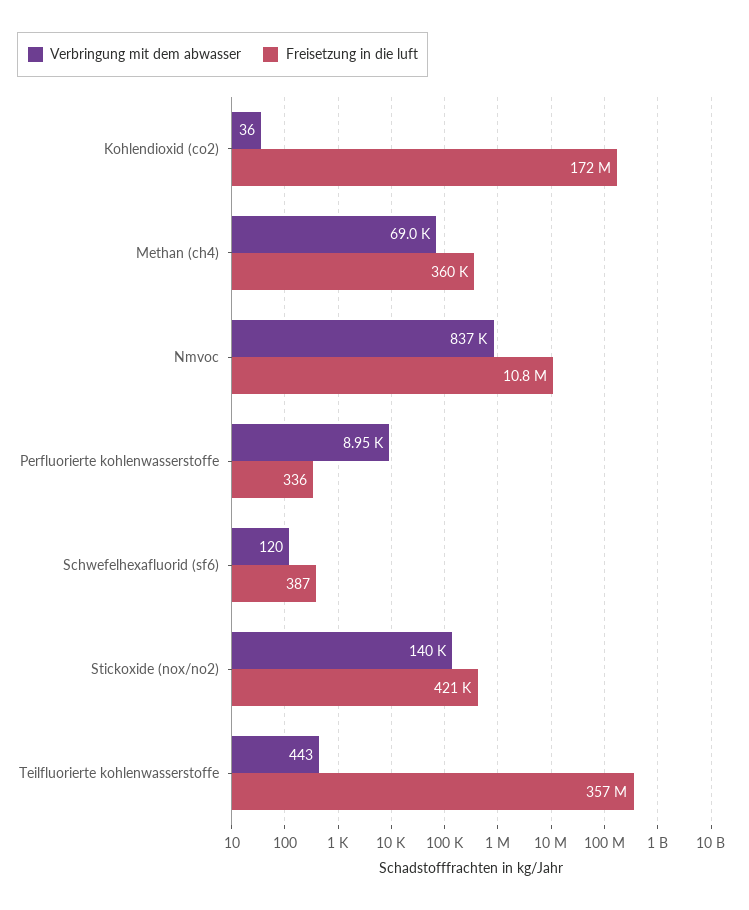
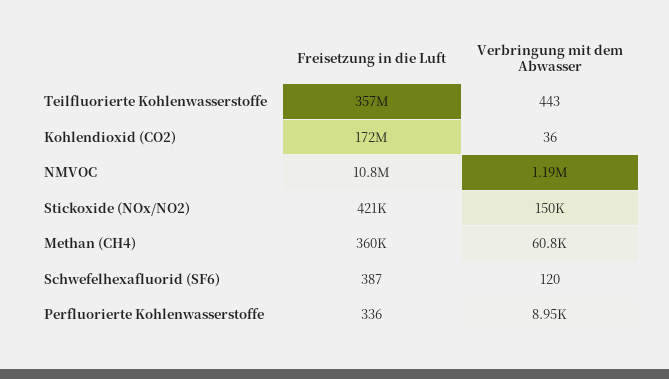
  {
    "Verbringung mit dem abwasser": {
      "Kohlendioxid (co2)": 36,
-     "Methan (ch4)": 69000,
+     "Methan (ch4)": 60800,
-     "Nmvoc": 837000,
+     "Nmvoc": 1190000,
      "Perfluorierte kohlenwasserstoffe": 8950,
      "Schwefelhexafluorid (sf6)": 120,
-     "Stickoxide (nox/no2)": 140000,
+     "Stickoxide (nox/no2)": 150000,
      "Teilfluorierte kohlenwasserstoffe": 443
    },
    "Freisetzung in die luft": {
      "Kohlendioxid (co2)": 172000000,
      "Methan (ch4)": 360000,
      "Nmvoc": 10800000,
      "Perfluorierte kohlenwasserstoffe": 336,
      "Schwefelhexafluorid (sf6)": 387,
      "Stickoxide (nox/no2)": 421000,
      "Teilfluorierte kohlenwasserstoffe": 357000000
    }
  }

